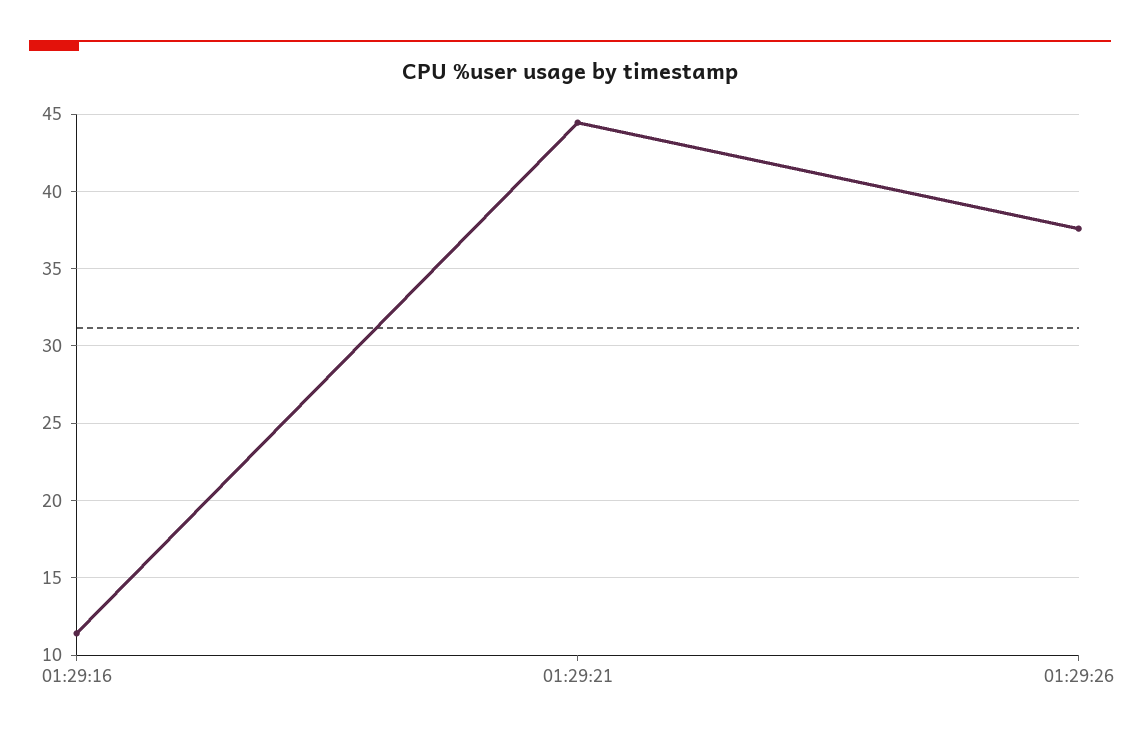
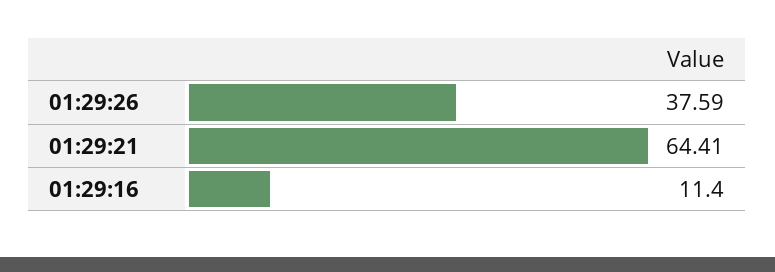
  {
    "01:29:16": 11.4,
-   "01:29:21": 44.5,
+   "01:29:21": 64.41,
    "01:29:26": 37.59
  }

